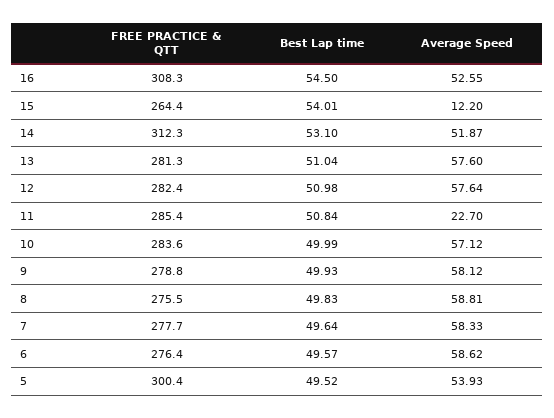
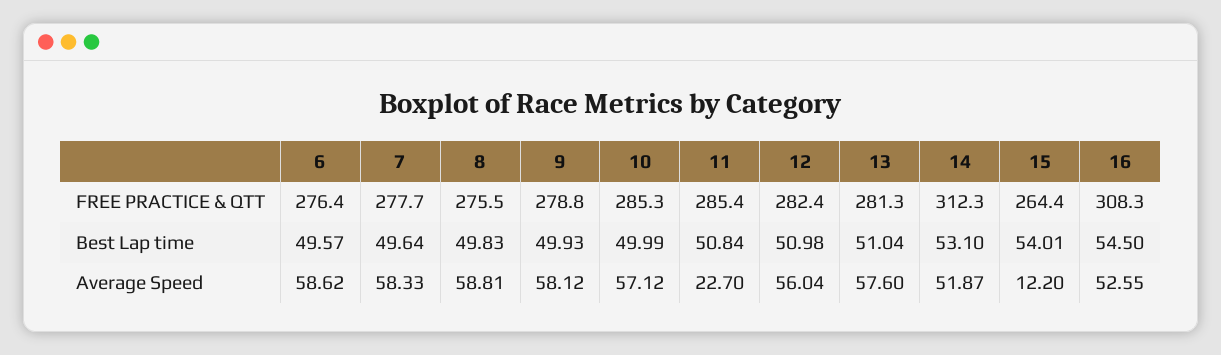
  {
    "FREE PRACTICE & QTT": {
      "16": 308.3,
      "15": 264.4,
      "14": 312.3,
      "13": 281.3,
      "12": 282.4,
      "11": 285.4,
-     "10": 283.6,
+     "10": 285.3,
      "9": 278.8,
      "8": 275.5,
      "7": 277.7,
-     "6": 276.4,
+     "6": 276.4
-     "5": 300.4
    },
    "Best Lap time": {
      "16": 54.5,
      "15": 54.01,
      "14": 53.1,
      "13": 51.04,
      "12": 50.98,
      "11": 50.84,
      "10": 49.99,
      "9": 49.93,
      "8": 49.83,
      "7": 49.64,
-     "6": 49.57,
+     "6": 49.57
-     "5": 49.52
    },
    "Average Speed": {
      "16": 52.55,
      "15": 12.2,
      "14": 51.87,
      "13": 57.6,
-     "12": 57.64,
+     "12": 56.04,
      "11": 22.7,
      "10": 57.12,
      "9": 58.12,
      "8": 58.81,
      "7": 58.33,
-     "6": 58.62,
+     "6": 58.62
-     "5": 53.93
    }
  }

